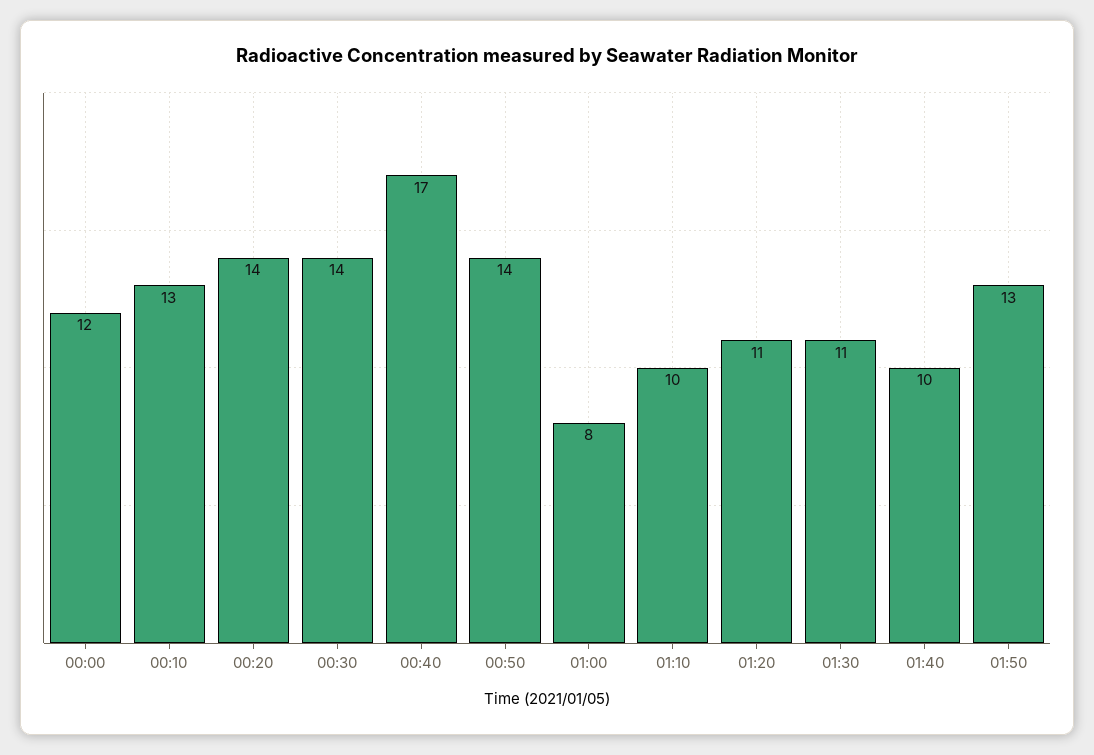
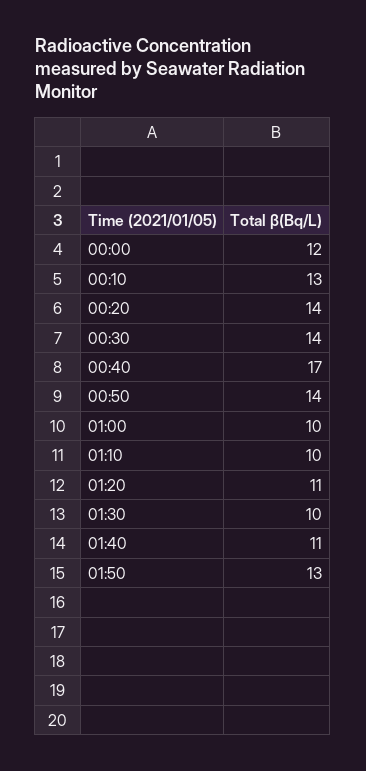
  {
    "00:00": 12,
    "00:10": 13,
    "00:20": 14,
    "00:30": 14,
    "00:40": 17,
    "00:50": 14,
-   "01:00": 8,
+   "01:00": 10,
    "01:10": 10,
    "01:20": 11,
-   "01:30": 11,
+   "01:30": 10,
-   "01:40": 10,
+   "01:40": 11,
    "01:50": 13
  }

